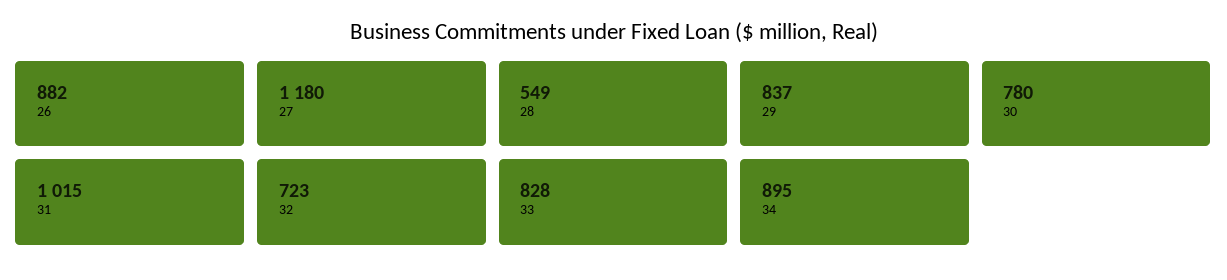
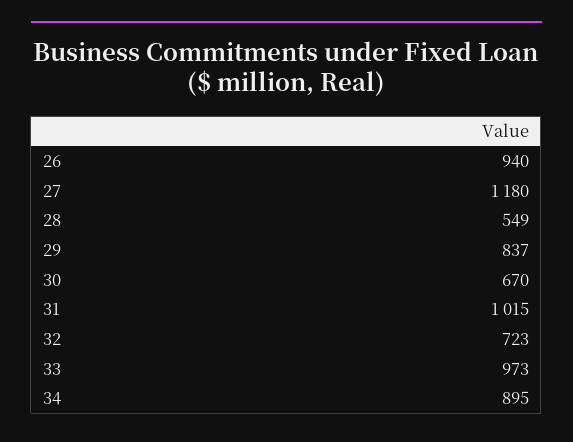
  {
-   "26": 882,
+   "26": 940,
    "27": 1180,
    "28": 549,
    "29": 837,
-   "30": 780,
+   "30": 670,
    "31": 1015,
    "32": 723,
-   "33": 828,
+   "33": 973,
    "34": 895
  }

